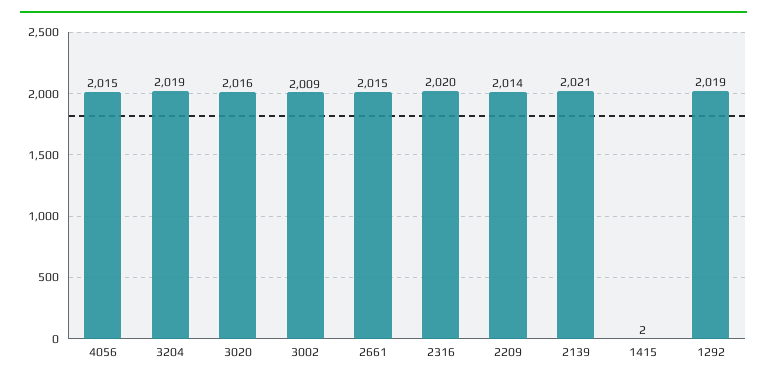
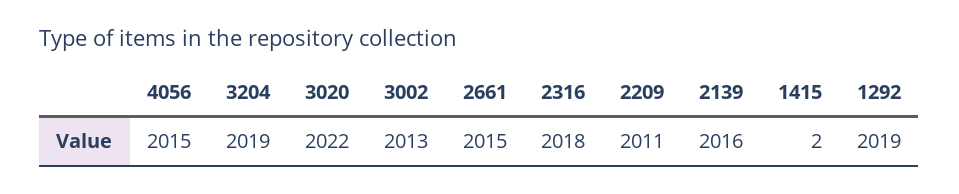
  {
    "4056": 2015,
    "3204": 2019,
-   "3020": 2016,
+   "3020": 2022,
-   "3002": 2009,
+   "3002": 2013,
    "2661": 2015,
-   "2316": 2020,
+   "2316": 2018,
-   "2209": 2014,
+   "2209": 2011,
-   "2139": 2021,
+   "2139": 2016,
    "1415": 2,
    "1292": 2019
  }

